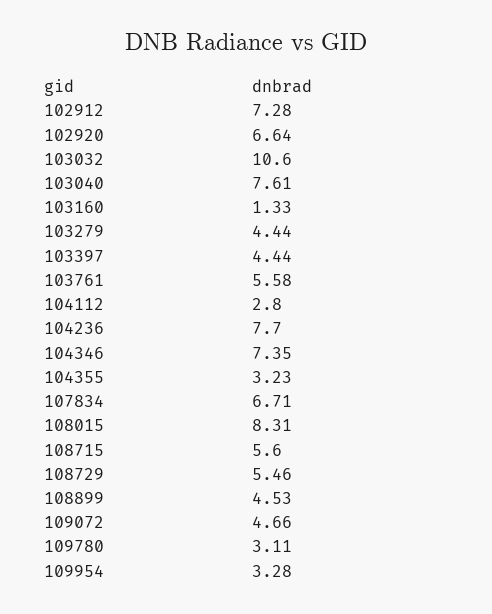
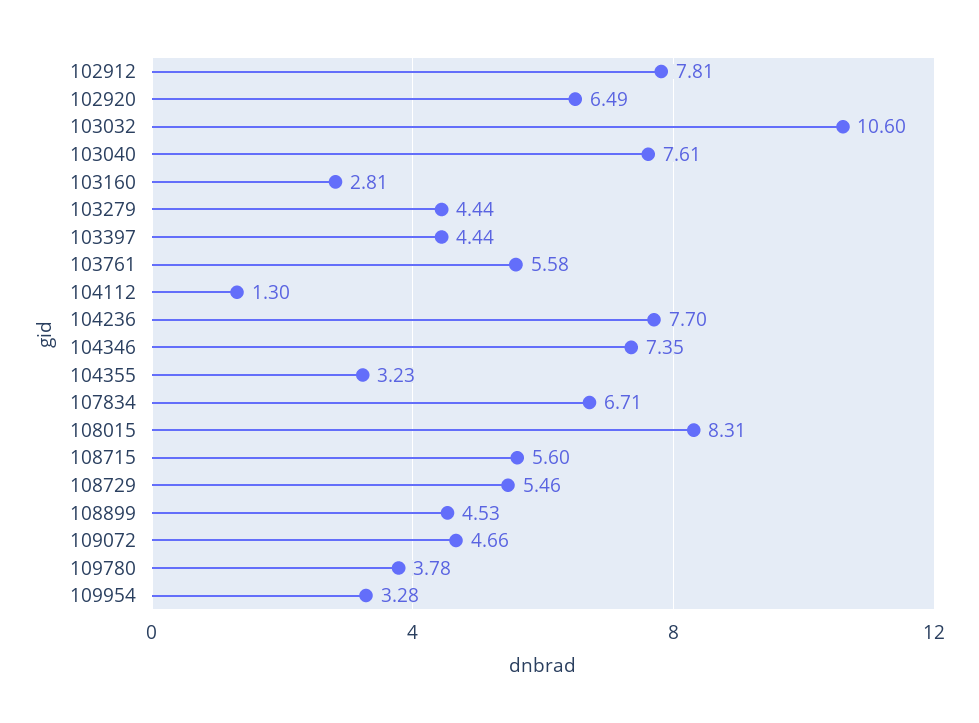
  {
-   "102912": 7.28,
+   "102912": 7.81,
-   "102920": 6.64,
+   "102920": 6.49,
    "103032": 10.6,
    "103040": 7.61,
-   "103160": 1.33,
+   "103160": 2.81,
    "103279": 4.44,
    "103397": 4.44,
    "103761": 5.58,
-   "104112": 2.8,
+   "104112": 1.3,
    "104236": 7.7,
    "104346": 7.35,
    "104355": 3.23,
    "107834": 6.71,
    "108015": 8.31,
    "108715": 5.6,
    "108729": 5.46,
    "108899": 4.53,
    "109072": 4.66,
-   "109780": 3.11,
+   "109780": 3.78,
    "109954": 3.28
  }

